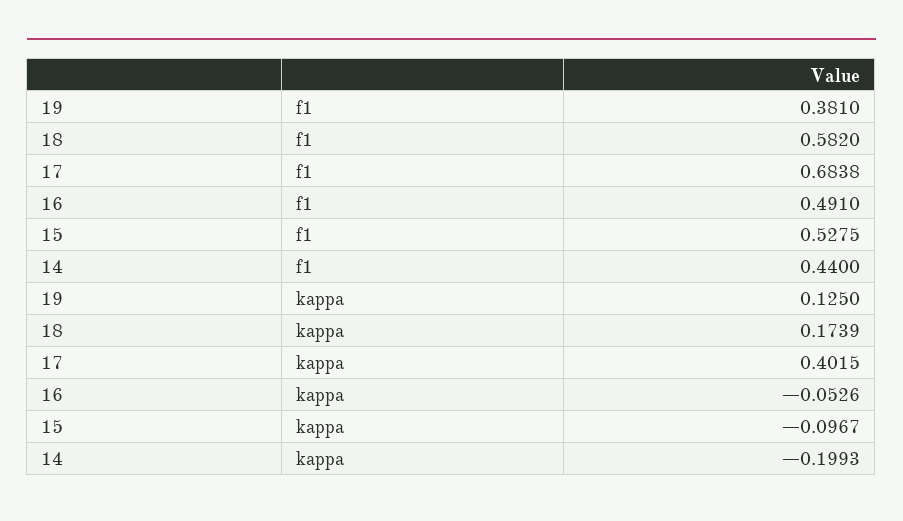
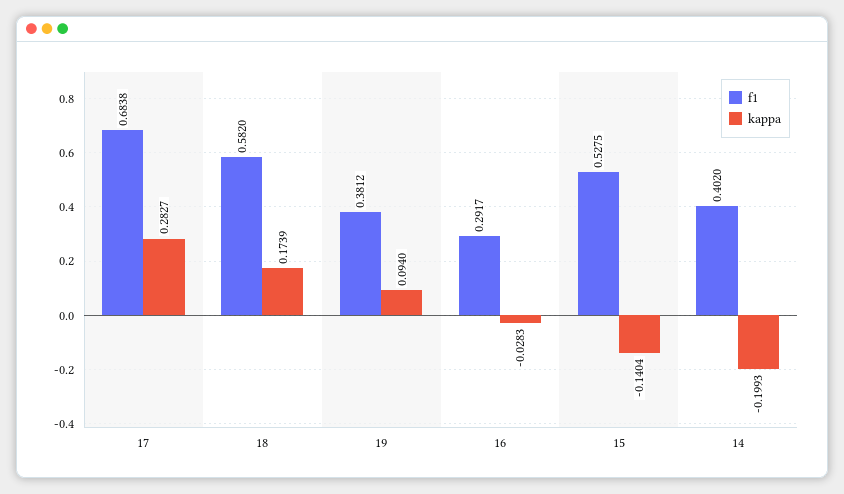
  {
    "f1": {
-     "19": 0.381,
+     "19": 0.3812,
      "18": 0.582,
      "17": 0.6838,
-     "16": 0.491,
+     "16": 0.2917,
      "15": 0.5275,
-     "14": 0.44
+     "14": 0.402
    },
    "kappa": {
-     "19": 0.125,
+     "19": 0.094,
      "18": 0.1739,
-     "17": 0.4015,
+     "17": 0.2827,
-     "16": -0.0526,
+     "16": -0.0283,
-     "15": -0.0967,
+     "15": -0.1404,
      "14": -0.1993
    }
  }

